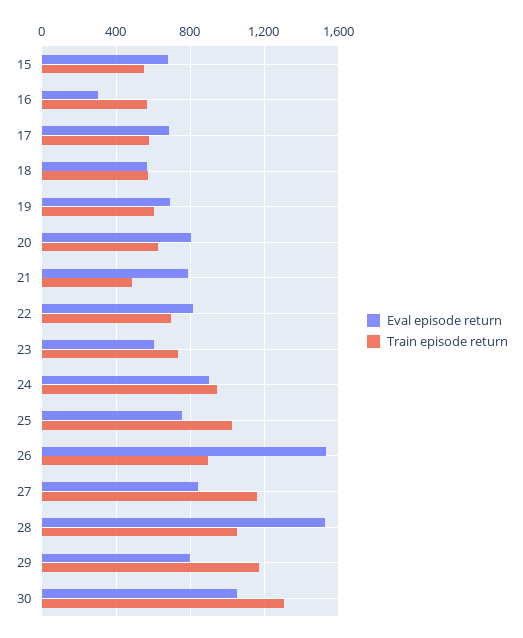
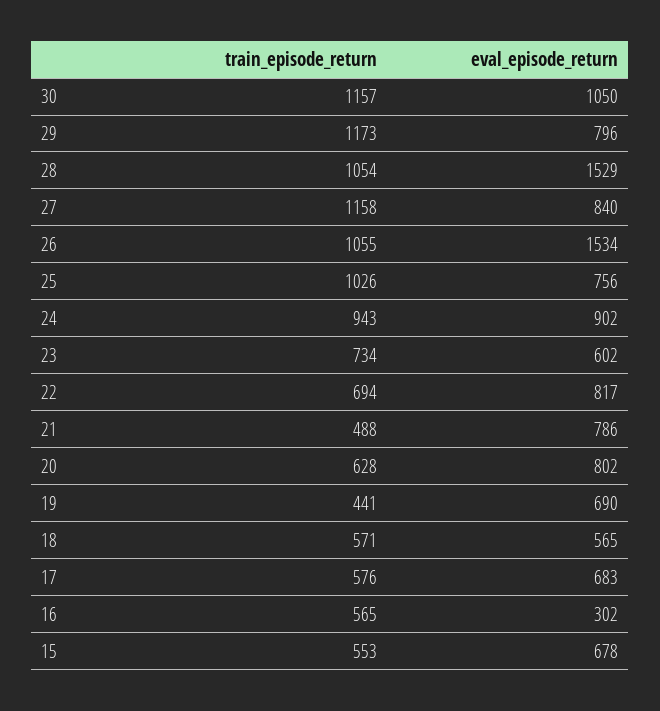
  {
    "Eval episode return": {
      "15": 678,
      "16": 302,
      "17": 683,
      "18": 565,
      "19": 690,
      "20": 802,
      "21": 786,
      "22": 817,
      "23": 602,
      "24": 902,
      "25": 756,
      "26": 1534,
      "27": 840,
      "28": 1529,
      "29": 796,
      "30": 1050
    },
    "Train episode return": {
      "15": 553,
      "16": 565,
      "17": 576,
      "18": 571,
-     "19": 600,
+     "19": 441,
      "20": 628,
      "21": 488,
      "22": 694,
      "23": 734,
      "24": 943,
      "25": 1026,
-     "26": 900,
+     "26": 1055,
      "27": 1158,
      "28": 1054,
      "29": 1173,
-     "30": 1300
+     "30": 1157
    }
  }

